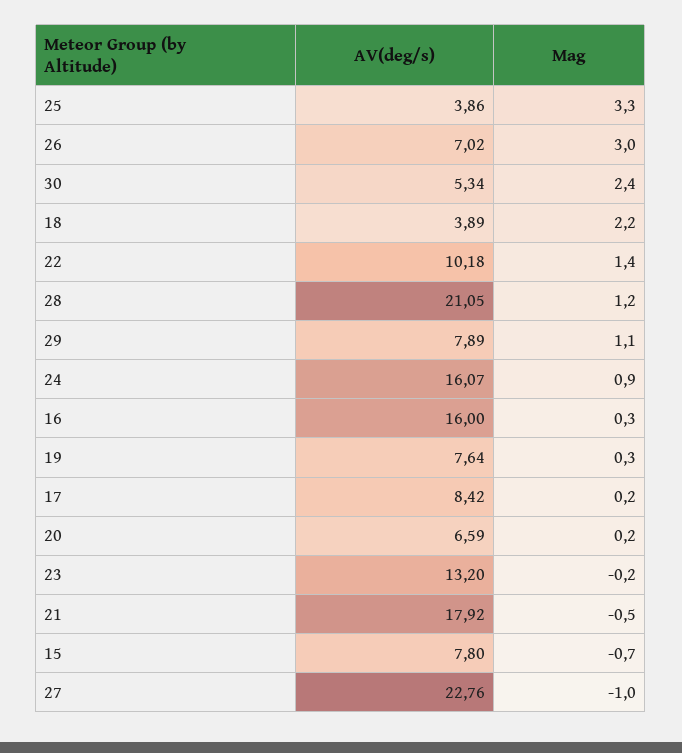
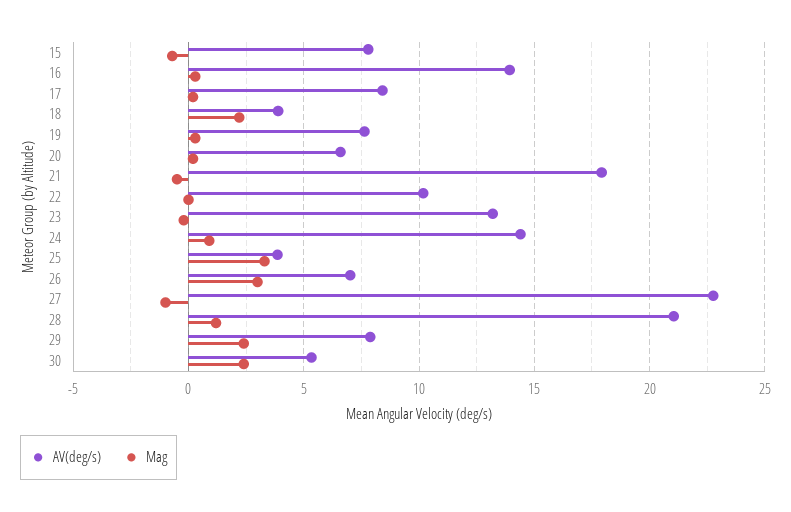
  {
    "AV(deg/s)": {
      "25": 3.86,
      "26": 7.02,
      "30": 5.34,
      "18": 3.89,
      "22": 10.18,
      "28": 21.05,
      "29": 7.89,
-     "24": 16.07,
+     "24": 14.5,
-     "16": 16,
+     "16": 14,
      "19": 7.64,
      "17": 8.42,
      "20": 6.59,
      "23": 13.2,
      "21": 17.92,
      "15": 7.8,
      "27": 22.76
    },
    "Mag": {
      "25": 3.3,
      "26": 3,
      "30": 2.4,
      "18": 2.2,
-     "22": 1.4,
+     "22": 0,
      "28": 1.2,
-     "29": 1.1,
+     "29": 2.5,
      "24": 0.9,
      "16": 0.3,
      "19": 0.3,
      "17": 0.2,
      "20": 0.2,
      "23": -0.2,
      "21": -0.5,
      "15": -0.7,
      "27": -1
    }
  }

